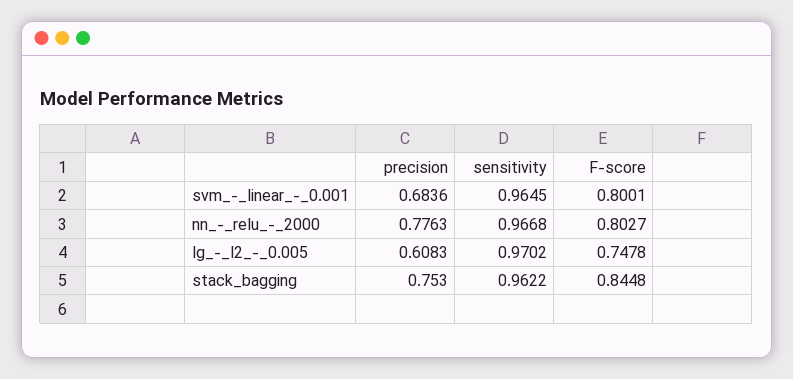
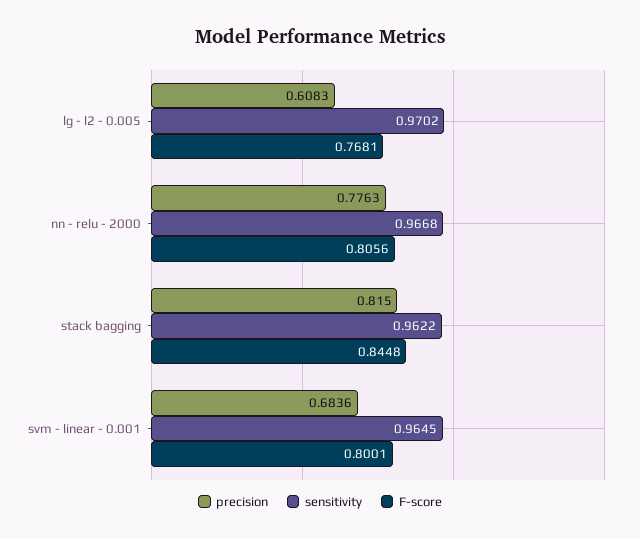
  {
    "precision": {
      "svm_-_linear_-_0.001": 0.6836,
      "nn_-_relu_-_2000": 0.7763,
      "lg_-_l2_-_0.005": 0.6083,
-     "stack_bagging": 0.753
+     "stack_bagging": 0.815
    },
    "sensitivity": {
      "svm_-_linear_-_0.001": 0.9645,
      "nn_-_relu_-_2000": 0.9668,
      "lg_-_l2_-_0.005": 0.9702,
      "stack_bagging": 0.9622
    },
    "F-score": {
      "svm_-_linear_-_0.001": 0.8001,
-     "nn_-_relu_-_2000": 0.8027,
+     "nn_-_relu_-_2000": 0.8056,
-     "lg_-_l2_-_0.005": 0.7478,
+     "lg_-_l2_-_0.005": 0.7681,
      "stack_bagging": 0.8448
    }
  }

